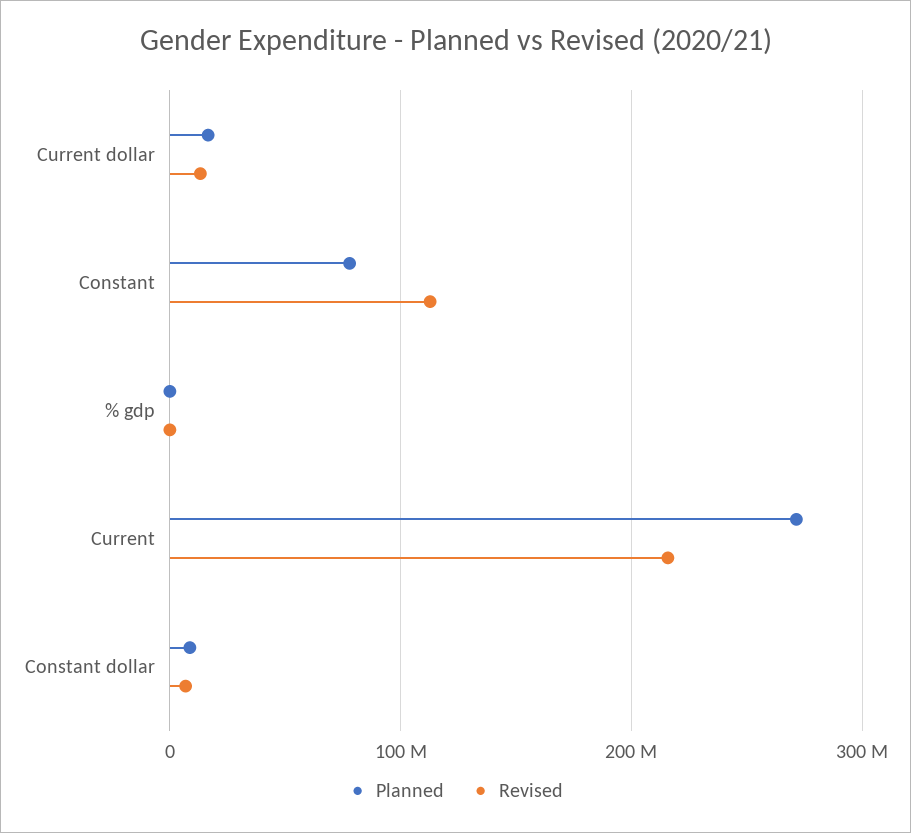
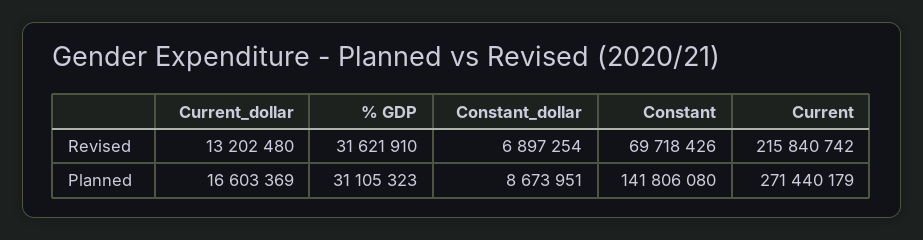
  {
    "Planned": {
      "Current dollar": 16603369,
-     "Constant": 80000000,
+     "Constant": 141806080,
-     "% gdp": 0,
+     "% gdp": 31105323,
      "Current": 271440179,
      "Constant dollar": 8673951
    },
    "Revised": {
      "Current dollar": 13202480,
-     "Constant": 110000000,
+     "Constant": 69718426,
-     "% gdp": 0,
+     "% gdp": 31621910,
      "Current": 215840742,
      "Constant dollar": 6897254
    }
  }

